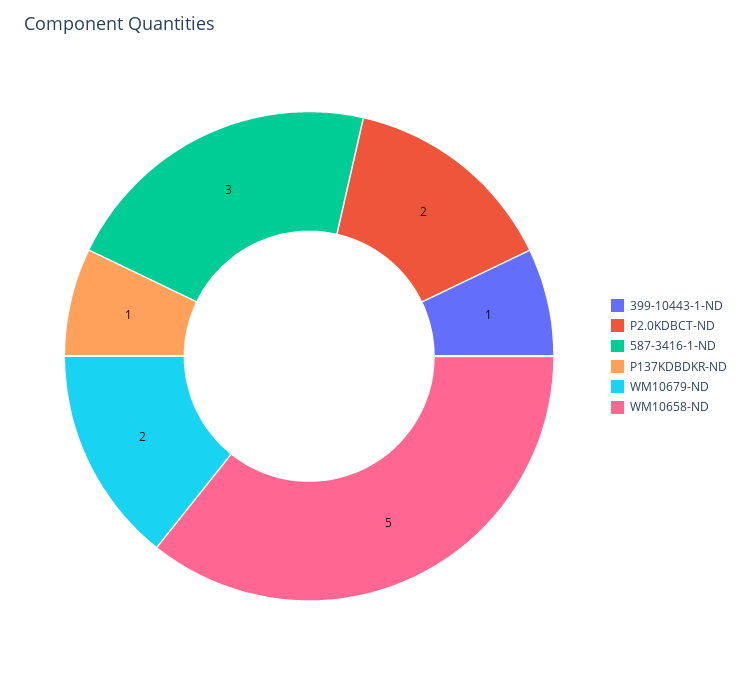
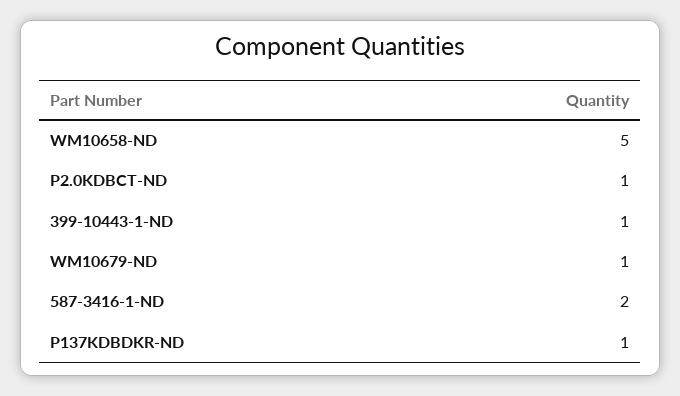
  {
    "399-10443-1-ND": 1,
-   "P2.0KDBCT-ND": 2,
+   "P2.0KDBCT-ND": 1,
-   "587-3416-1-ND": 3,
+   "587-3416-1-ND": 2,
    "P137KDBDKR-ND": 1,
-   "WM10679-ND": 2,
+   "WM10679-ND": 1,
    "WM10658-ND": 5
  }

